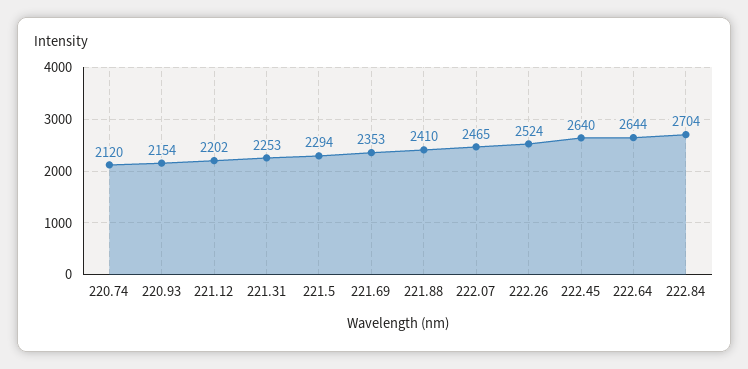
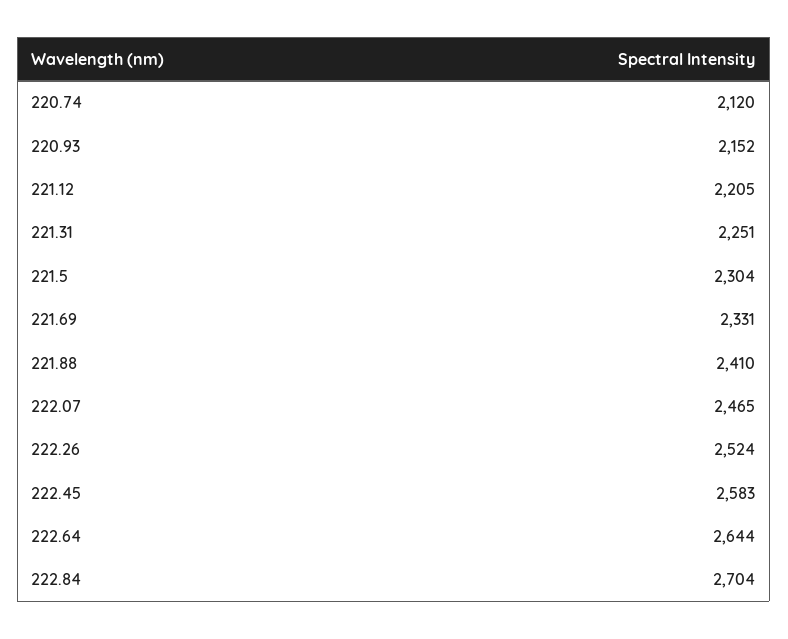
  {
    "220.74": 2120,
-   "220.93": 2154,
+   "220.93": 2152,
-   "221.12": 2202,
+   "221.12": 2205,
-   "221.31": 2253,
+   "221.31": 2251,
-   "221.5": 2294,
+   "221.5": 2304,
-   "221.69": 2353,
+   "221.69": 2331,
    "221.88": 2410,
    "222.07": 2465,
    "222.26": 2524,
-   "222.45": 2640,
+   "222.45": 2583,
    "222.64": 2644,
    "222.84": 2704
  }

